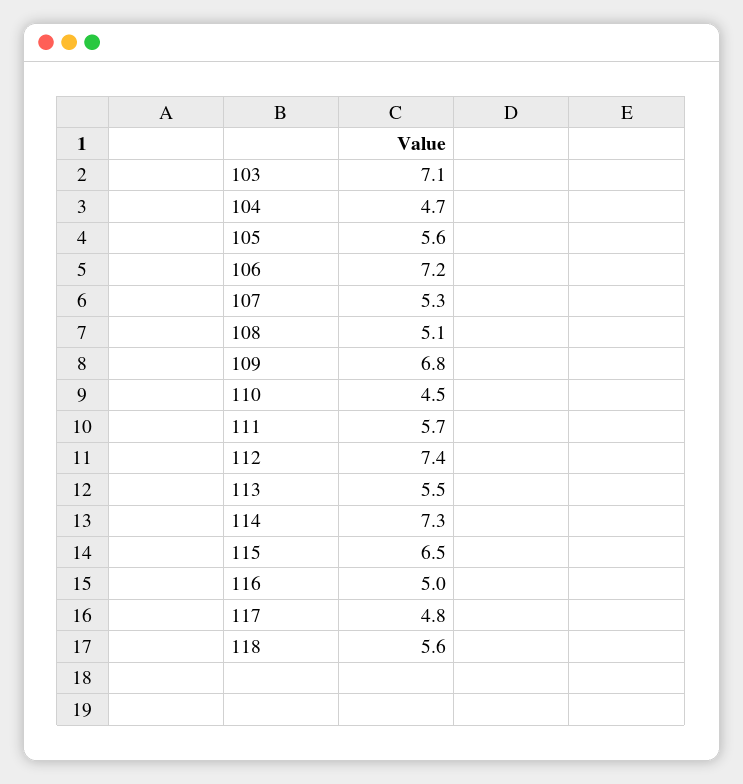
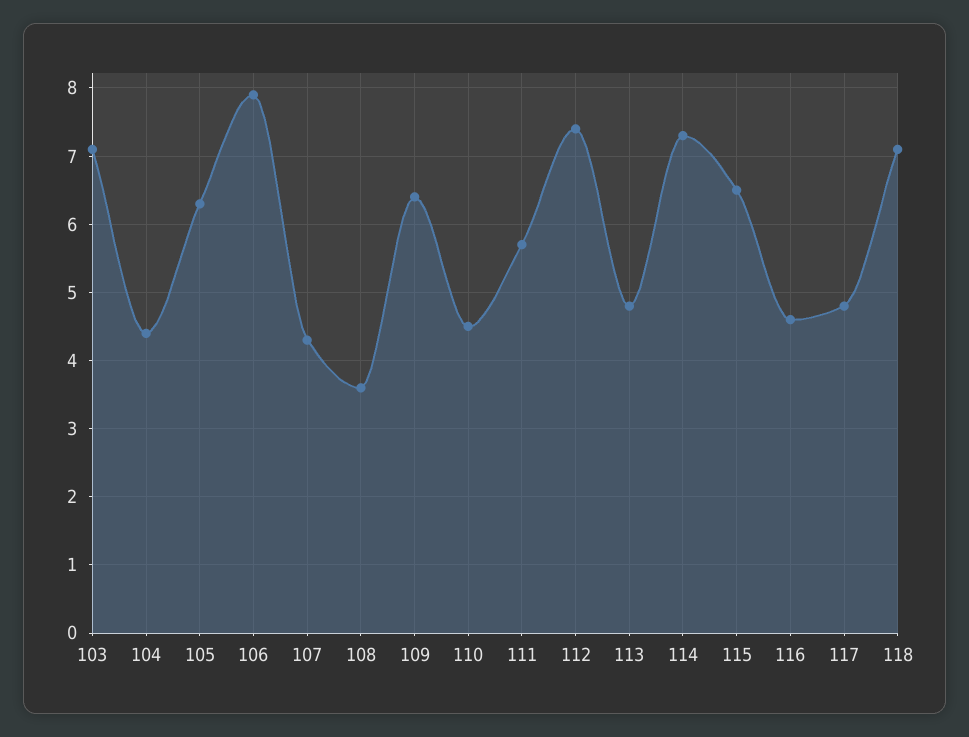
  {
    "103": 7.1,
-   "104": 4.7,
+   "104": 4.4,
-   "105": 5.6,
+   "105": 6.3,
-   "106": 7.2,
+   "106": 7.9,
-   "107": 5.3,
+   "107": 4.3,
-   "108": 5.1,
+   "108": 3.6,
-   "109": 6.8,
+   "109": 6.4,
    "110": 4.5,
    "111": 5.7,
    "112": 7.4,
-   "113": 5.5,
+   "113": 4.8,
    "114": 7.3,
    "115": 6.5,
-   "116": 5,
+   "116": 4.6,
    "117": 4.8,
-   "118": 5.6
+   "118": 7.1
  }

